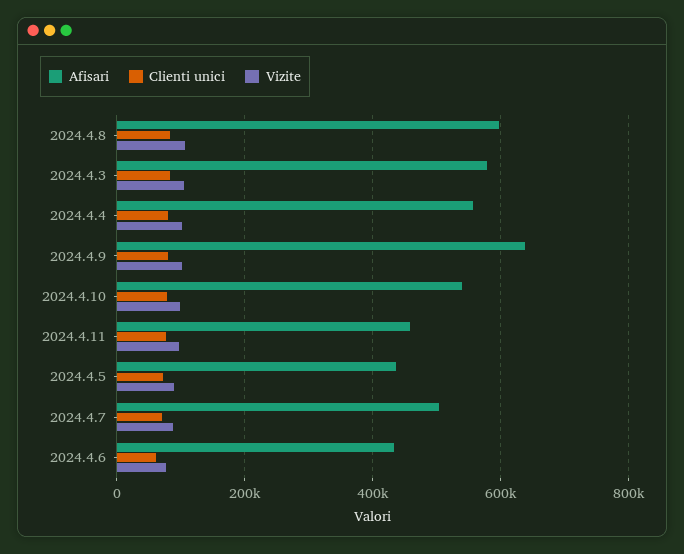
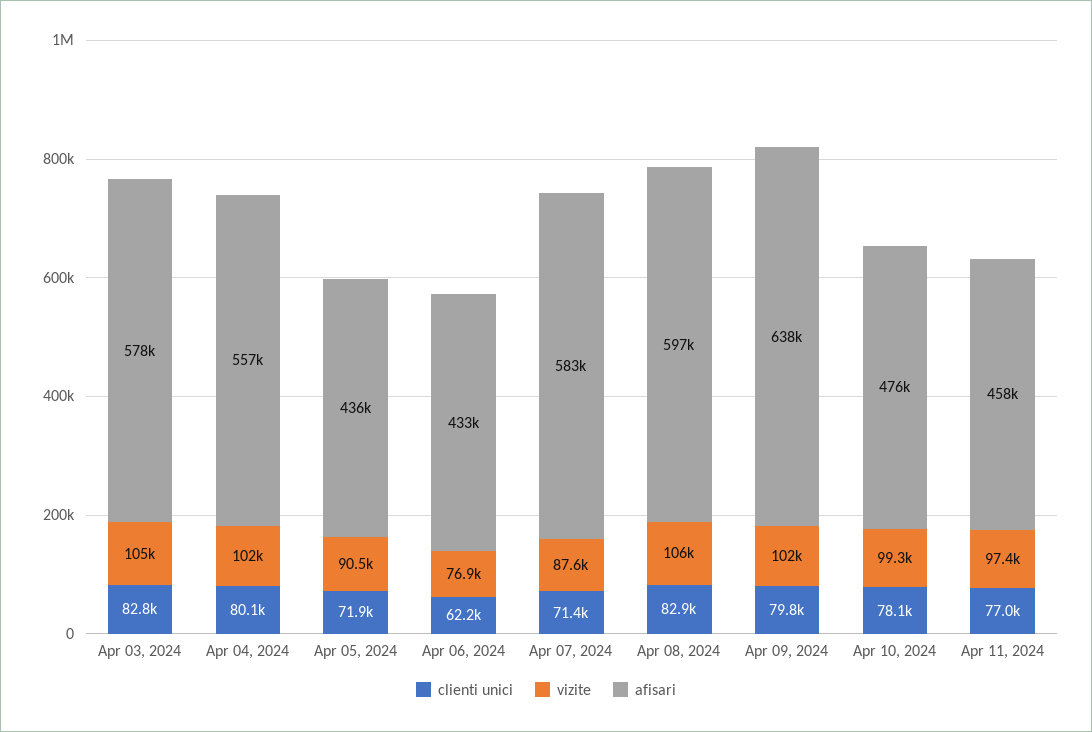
  {
    "Afisari": {
      "2024.4.8": 597000,
      "2024.4.3": 578000,
      "2024.4.4": 557000,
      "2024.4.9": 638000,
-     "2024.4.10": 540000,
+     "2024.4.10": 476000,
      "2024.4.11": 458000,
      "2024.4.5": 436000,
-     "2024.4.7": 500000,
+     "2024.4.7": 583000,
      "2024.4.6": 433000
    },
    "Clienti unici": {
      "2024.4.8": 82900,
      "2024.4.3": 82800,
      "2024.4.4": 80100,
      "2024.4.9": 79800,
      "2024.4.10": 78100,
      "2024.4.11": 77000,
      "2024.4.5": 71900,
      "2024.4.7": 71400,
      "2024.4.6": 62200
    },
    "Vizite": {
      "2024.4.8": 106000,
      "2024.4.3": 105000,
      "2024.4.4": 102000,
      "2024.4.9": 102000,
      "2024.4.10": 99300,
      "2024.4.11": 97400,
      "2024.4.5": 90500,
      "2024.4.7": 87600,
      "2024.4.6": 76900
    }
  }

